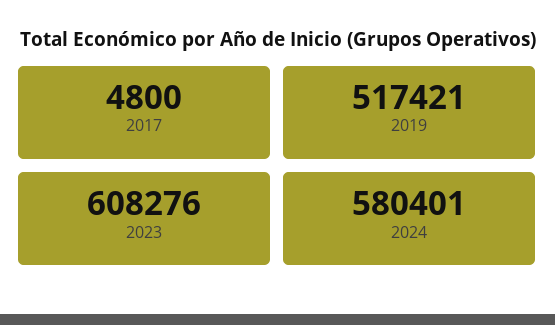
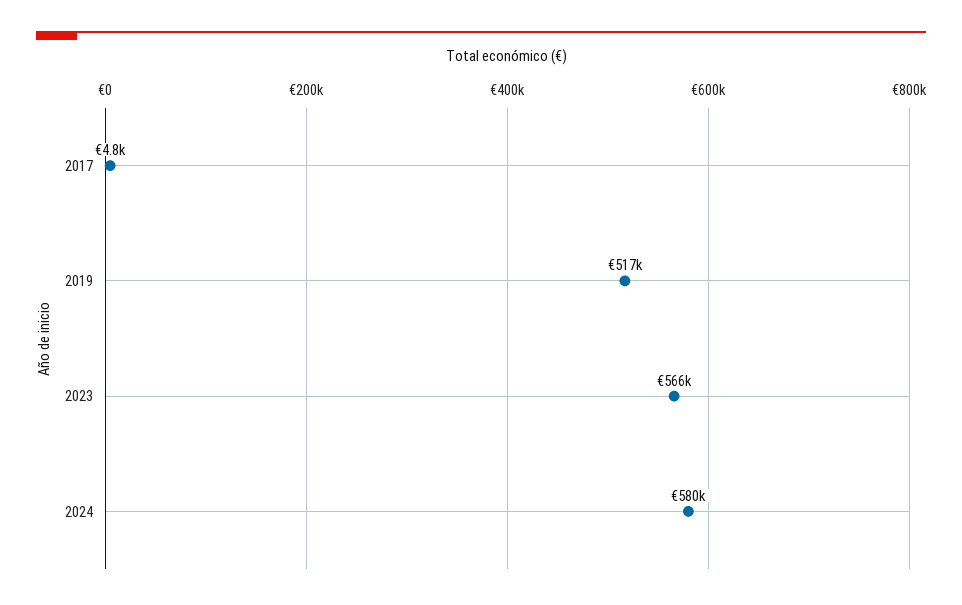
  {
    "2017": 4800,
    "2019": 517421,
-   "2023": 608276,
+   "2023": 566000,
    "2024": 580401
  }

